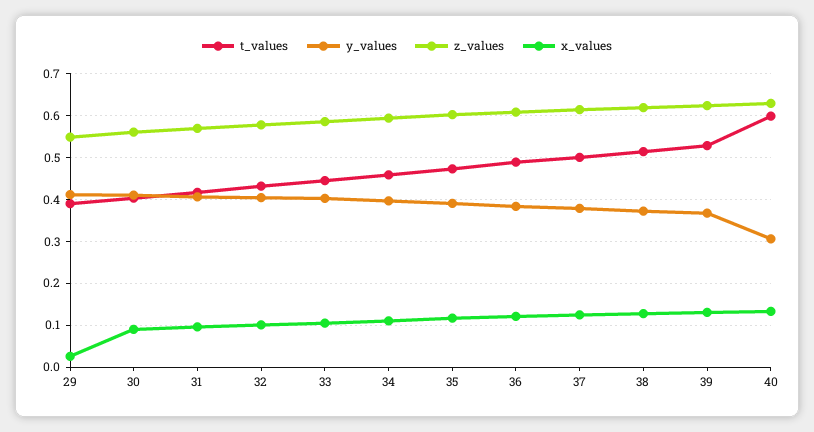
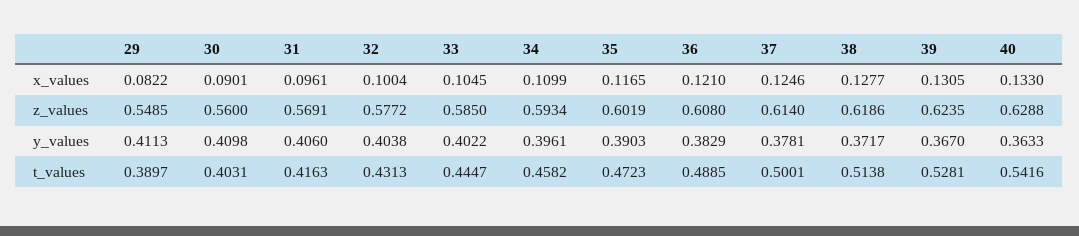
  {
    "t_values": {
      "29": 0.3897,
      "30": 0.4031,
      "31": 0.4163,
      "32": 0.4313,
      "33": 0.4447,
      "34": 0.4582,
      "35": 0.4723,
      "36": 0.4885,
      "37": 0.5001,
      "38": 0.5138,
      "39": 0.5281,
-     "40": 0.6
+     "40": 0.5416
    },
    "y_values": {
      "29": 0.4113,
      "30": 0.4098,
      "31": 0.406,
      "32": 0.4038,
      "33": 0.4022,
      "34": 0.3961,
      "35": 0.3903,
      "36": 0.3829,
      "37": 0.3781,
      "38": 0.3717,
      "39": 0.367,
-     "40": 0.3
+     "40": 0.3633
    },
    "z_values": {
      "29": 0.5485,
      "30": 0.56,
      "31": 0.5691,
      "32": 0.5772,
      "33": 0.585,
      "34": 0.5934,
      "35": 0.6019,
      "36": 0.608,
      "37": 0.614,
      "38": 0.6186,
      "39": 0.6235,
      "40": 0.6288
    },
    "x_values": {
-     "29": 0.02,
+     "29": 0.0822,
      "30": 0.0901,
      "31": 0.0961,
      "32": 0.1004,
      "33": 0.1045,
      "34": 0.1099,
      "35": 0.1165,
      "36": 0.121,
      "37": 0.1246,
      "38": 0.1277,
      "39": 0.1305,
      "40": 0.133
    }
  }

